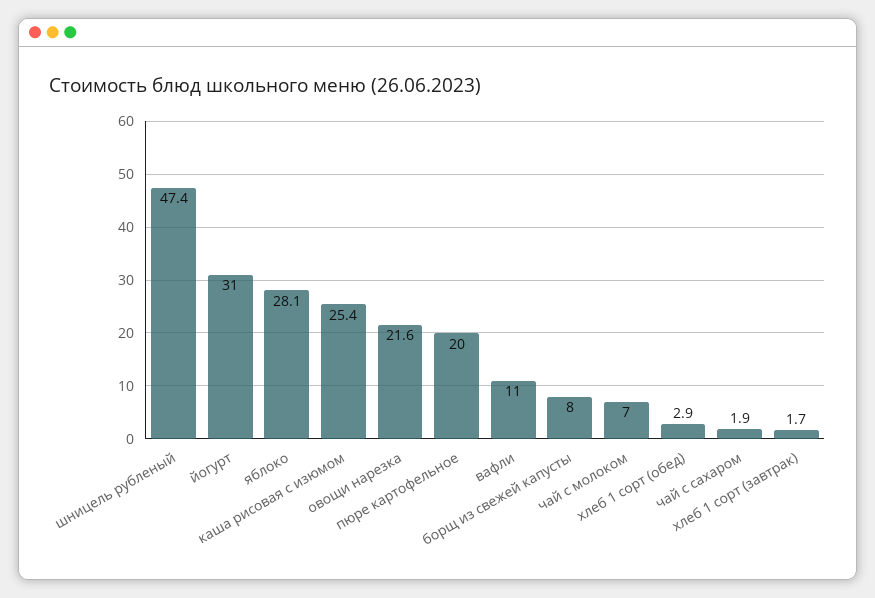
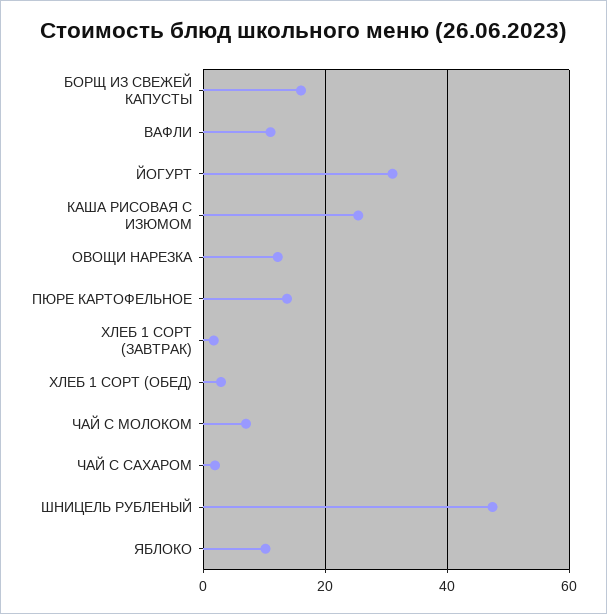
  {
    "шницель рубленый": 47.4,
    "йогурт": 31,
-   "яблоко": 28.1,
+   "яблоко": 10,
    "каша рисовая с изюмом": 25.4,
-   "овощи нарезка": 21.6,
+   "овощи нарезка": 12,
-   "пюре картофельное": 20,
+   "пюре картофельное": 14,
    "вафли": 11,
-   "борщ из свежей капусты": 8,
+   "борщ из свежей капусты": 16,
    "чай с молоком": 7,
    "хлеб 1 сорт (обед)": 2.9,
    "чай с сахаром": 1.9,
    "хлеб 1 сорт (завтрак)": 1.7
  }

